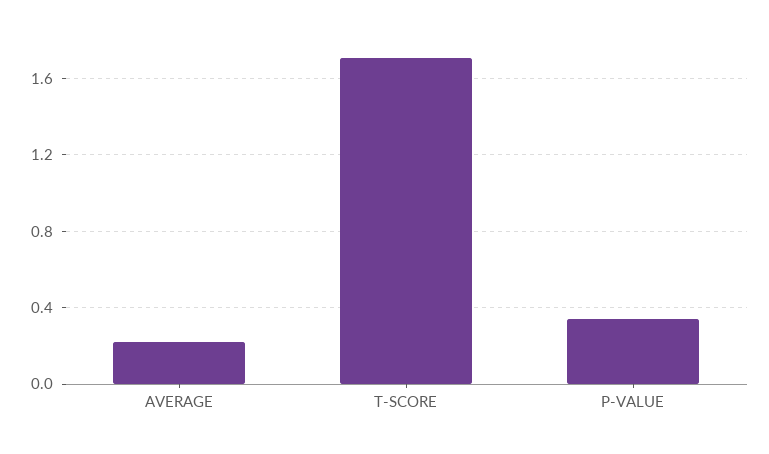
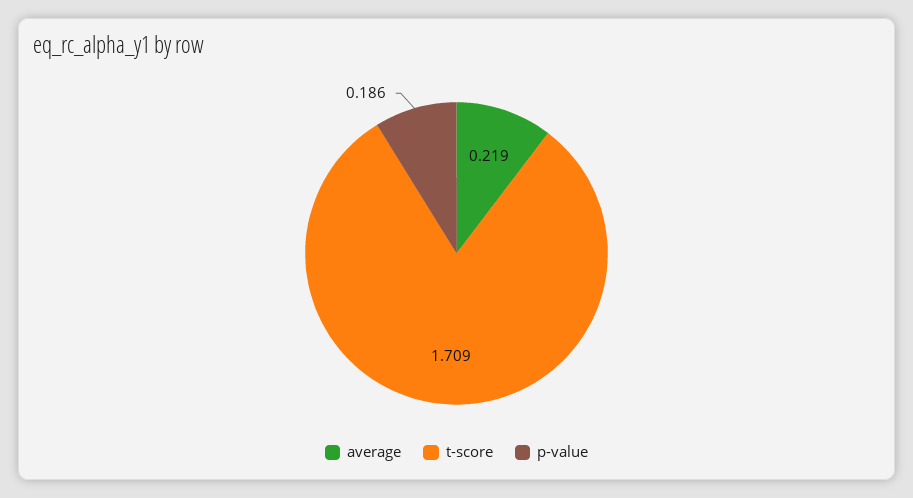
  {
    "AVERAGE": 0.219,
    "T-SCORE": 1.709,
-   "P-VALUE": 0.35
+   "P-VALUE": 0.186
  }

